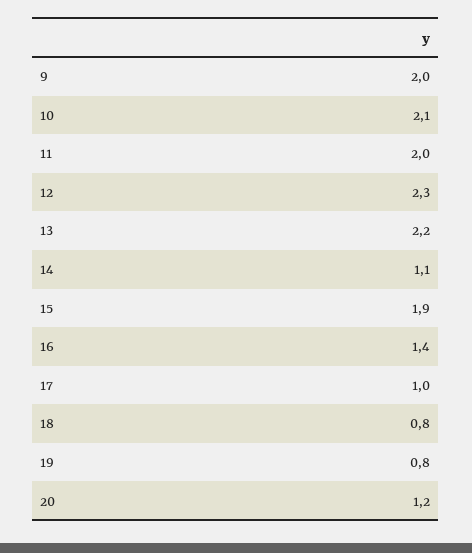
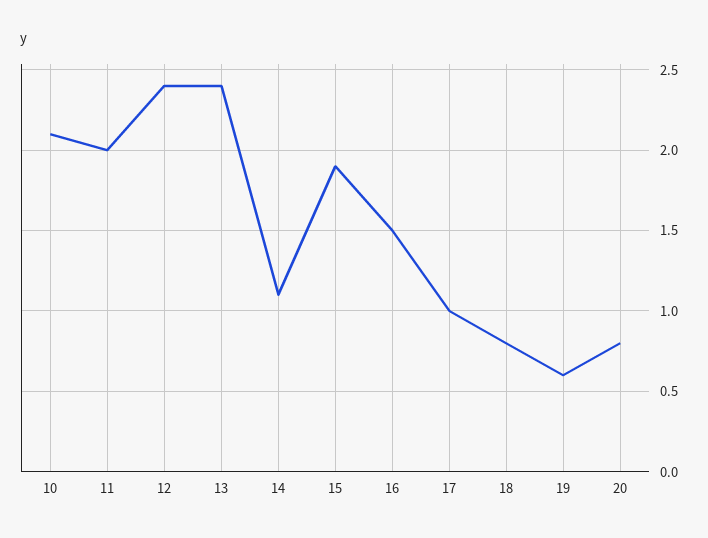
  {
-   "9": 2,
    "10": 2.1,
    "11": 2,
-   "12": 2.3,
+   "12": 2.4,
-   "13": 2.2,
+   "13": 2.4,
    "14": 1.1,
    "15": 1.9,
-   "16": 1.4,
+   "16": 1.5,
    "17": 1,
    "18": 0.8,
-   "19": 0.8,
+   "19": 0.6,
-   "20": 1.2
+   "20": 0.8
  }

